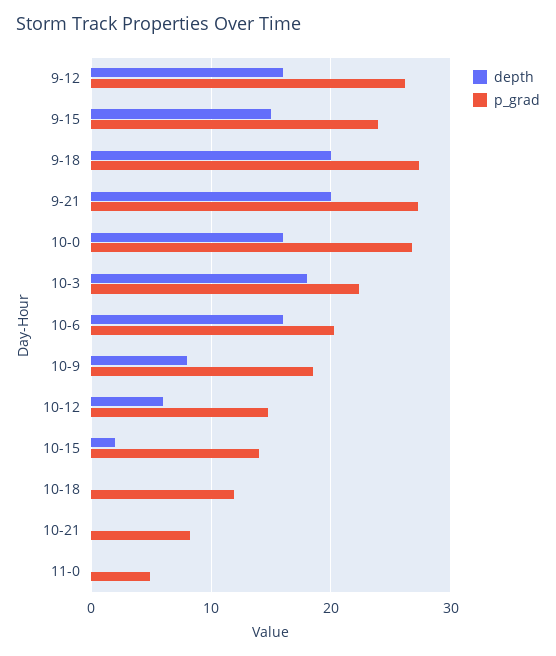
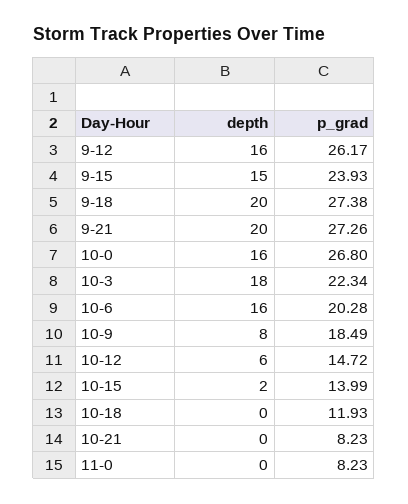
  {
    "depth": {
      "9-12": 16,
      "9-15": 15,
      "9-18": 20,
      "9-21": 20,
      "10-0": 16,
      "10-3": 18,
      "10-6": 16,
      "10-9": 8,
      "10-12": 6,
      "10-15": 2,
      "10-18": 0,
      "10-21": 0,
      "11-0": 0
    },
    "p_grad": {
      "9-12": 26.17,
      "9-15": 23.93,
      "9-18": 27.38,
      "9-21": 27.26,
      "10-0": 26.8,
      "10-3": 22.34,
      "10-6": 20.28,
      "10-9": 18.49,
      "10-12": 14.72,
      "10-15": 13.99,
      "10-18": 11.93,
      "10-21": 8.23,
-     "11-0": 5
+     "11-0": 8.23
    }
  }

